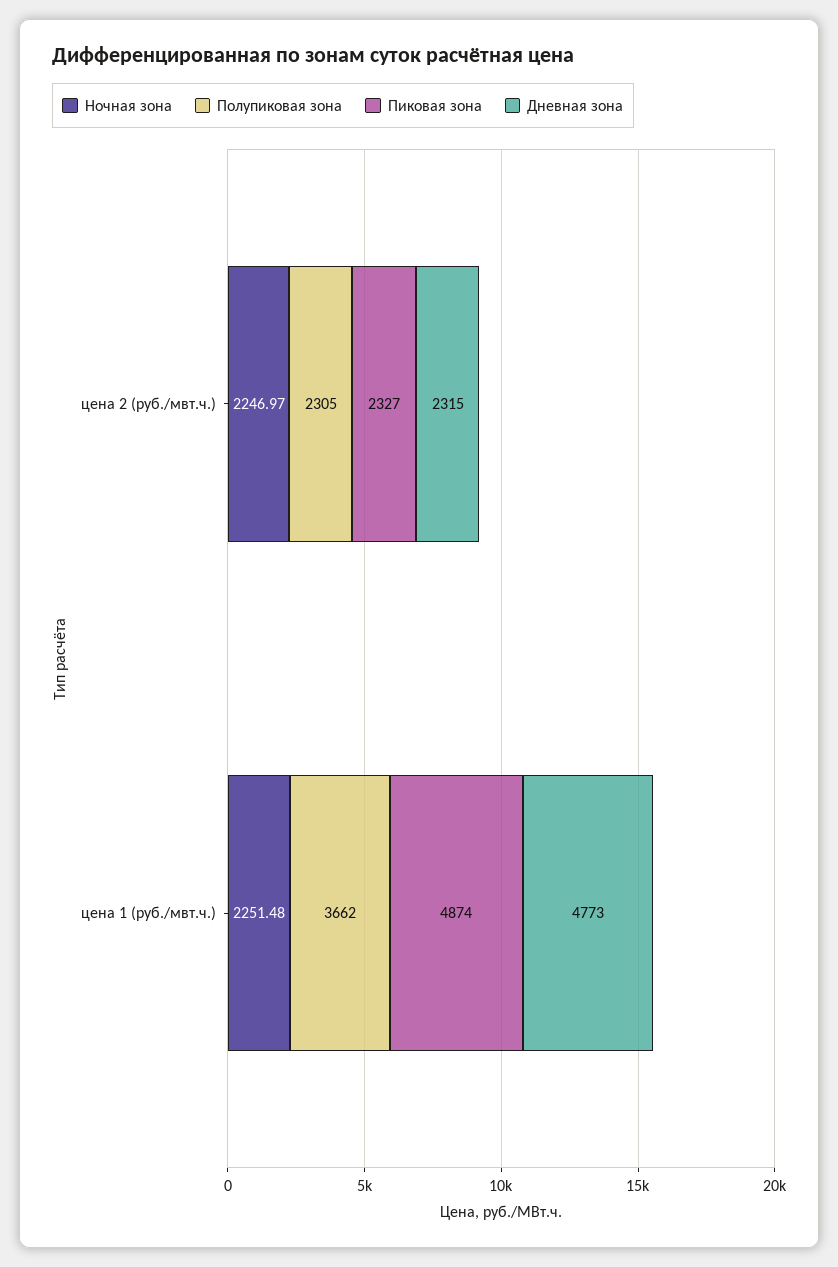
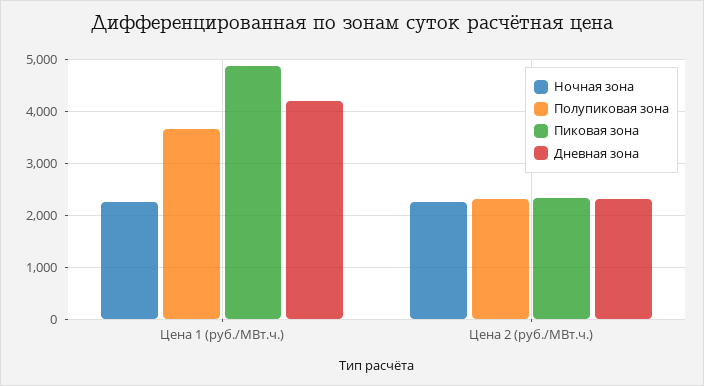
  {
    "Ночная зона": {
      "цена 2 (руб./мвт.ч.)": 2246.97,
      "цена 1 (руб./мвт.ч.)": 2251.48
    },
    "Полупиковая зона": {
      "цена 2 (руб./мвт.ч.)": 2305,
      "цена 1 (руб./мвт.ч.)": 3662
    },
    "Пиковая зона": {
      "цена 2 (руб./мвт.ч.)": 2327,
      "цена 1 (руб./мвт.ч.)": 4874
    },
    "Дневная зона": {
      "цена 2 (руб./мвт.ч.)": 2315,
-     "цена 1 (руб./мвт.ч.)": 4773
+     "цена 1 (руб./мвт.ч.)": 4200
    }
  }

